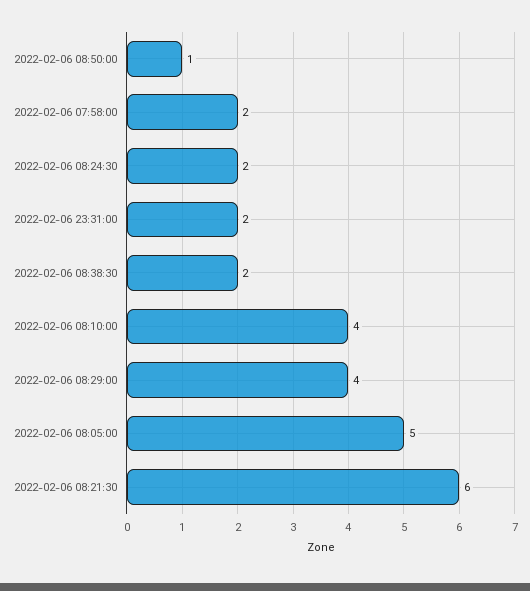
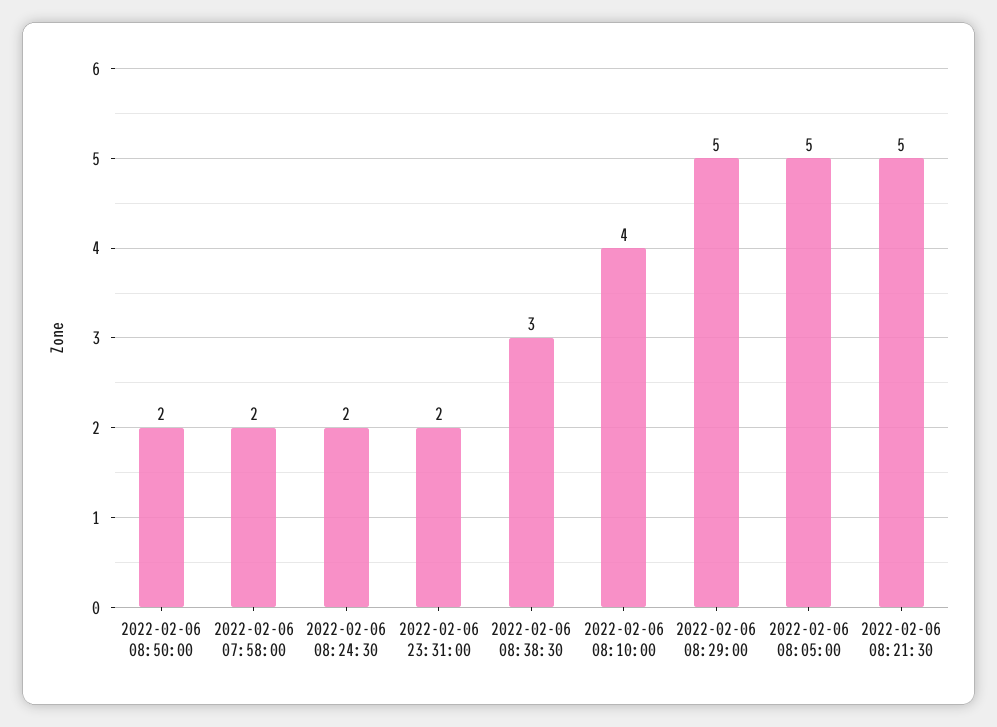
  {
-   "2022-02-06 08:50:00": 1,
+   "2022-02-06 08:50:00": 2,
    "2022-02-06 07:58:00": 2,
    "2022-02-06 08:24:30": 2,
    "2022-02-06 23:31:00": 2,
-   "2022-02-06 08:38:30": 2,
+   "2022-02-06 08:38:30": 3,
    "2022-02-06 08:10:00": 4,
-   "2022-02-06 08:29:00": 4,
+   "2022-02-06 08:29:00": 5,
    "2022-02-06 08:05:00": 5,
-   "2022-02-06 08:21:30": 6
+   "2022-02-06 08:21:30": 5
  }

